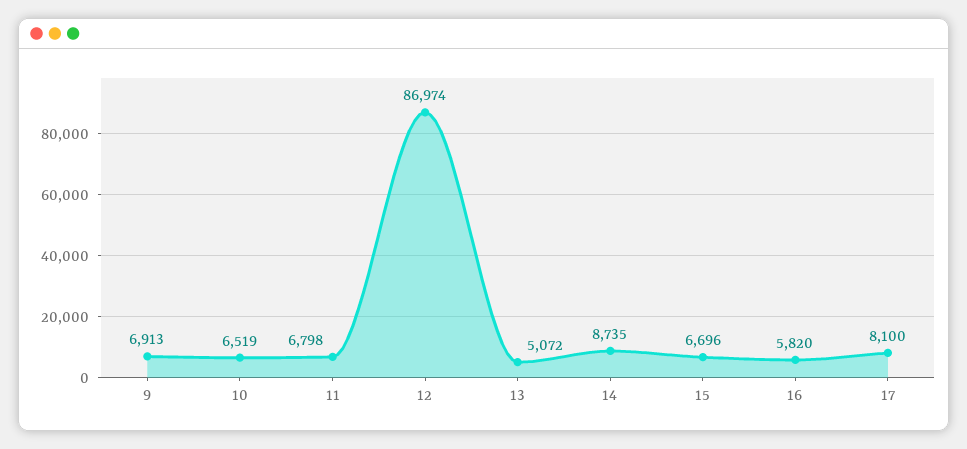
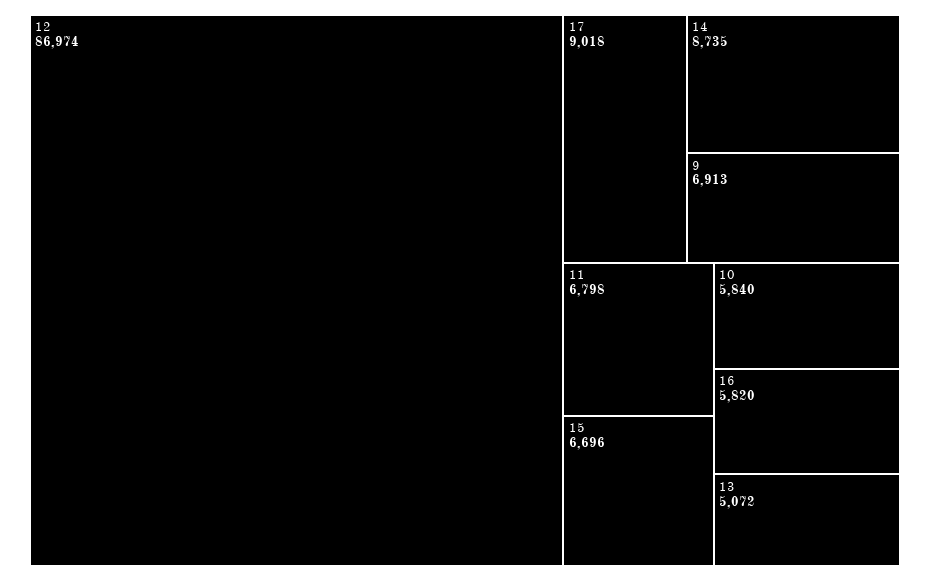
  {
    "9": 6913,
-   "10": 6519,
+   "10": 5840,
    "11": 6798,
    "12": 86974,
    "13": 5072,
    "14": 8735,
    "15": 6696,
    "16": 5820,
-   "17": 8100
+   "17": 9018
  }

